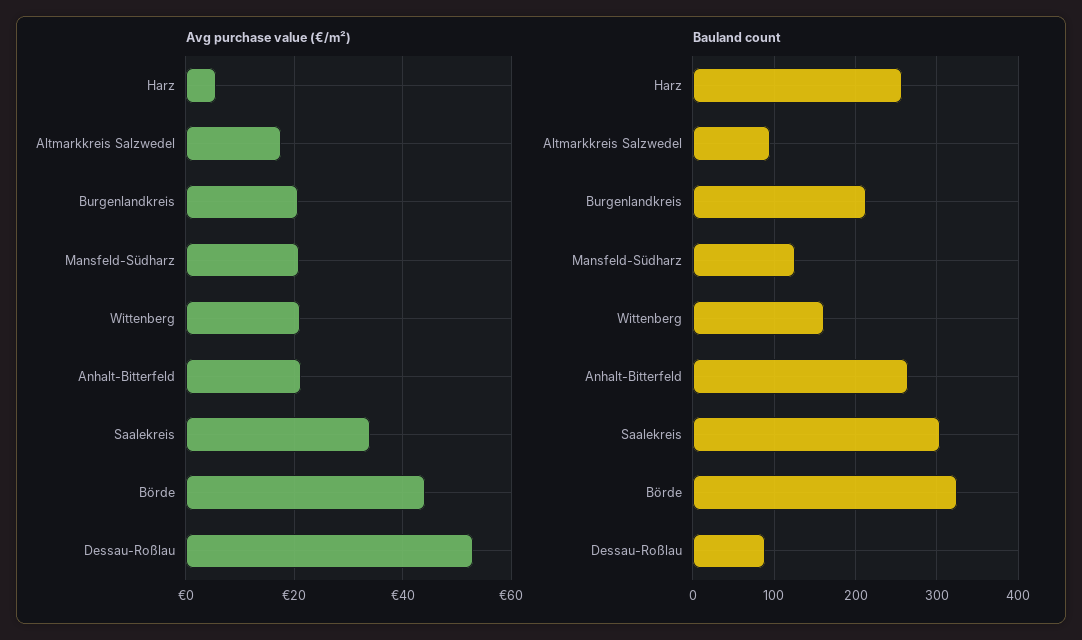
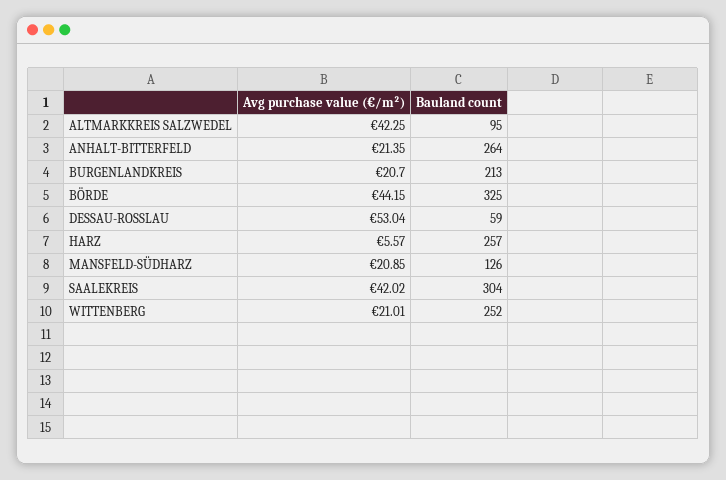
  {
    "Avg purchase value (€/m²)": {
      "Harz": 5.57,
-     "Altmarkkreis Salzwedel": 18,
+     "Altmarkkreis Salzwedel": 42.25,
      "Burgenlandkreis": 20.7,
      "Mansfeld-Südharz": 20.85,
      "Wittenberg": 21.01,
      "Anhalt-Bitterfeld": 21.35,
-     "Saalekreis": 34,
+     "Saalekreis": 42.02,
      "Börde": 44.15,
      "Dessau-Roßlau": 53.04
    },
    "Bauland count": {
      "Harz": 257,
      "Altmarkkreis Salzwedel": 95,
      "Burgenlandkreis": 213,
      "Mansfeld-Südharz": 126,
-     "Wittenberg": 160,
+     "Wittenberg": 252,
      "Anhalt-Bitterfeld": 264,
      "Saalekreis": 304,
      "Börde": 325,
-     "Dessau-Roßlau": 90
+     "Dessau-Roßlau": 59
    }
  }

